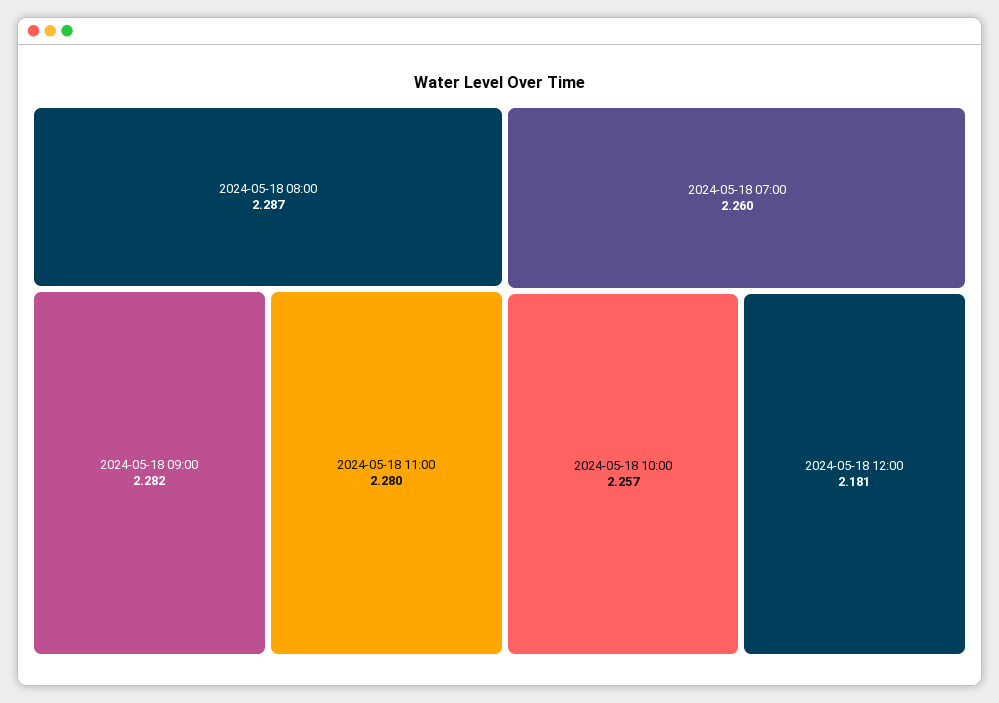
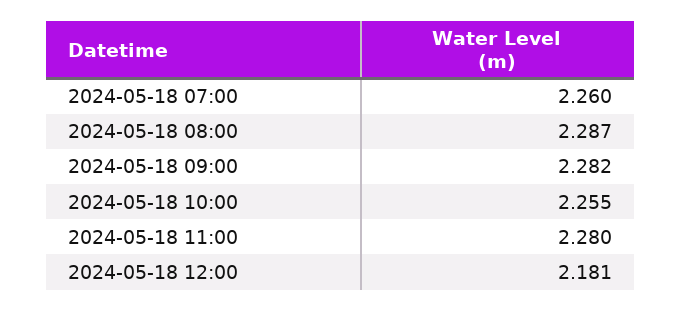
  {
    "2024-05-18 08:00": 2.287,
    "2024-05-18 09:00": 2.282,
    "2024-05-18 11:00": 2.28,
    "2024-05-18 07:00": 2.26,
-   "2024-05-18 10:00": 2.257,
+   "2024-05-18 10:00": 2.255,
    "2024-05-18 12:00": 2.181
  }

